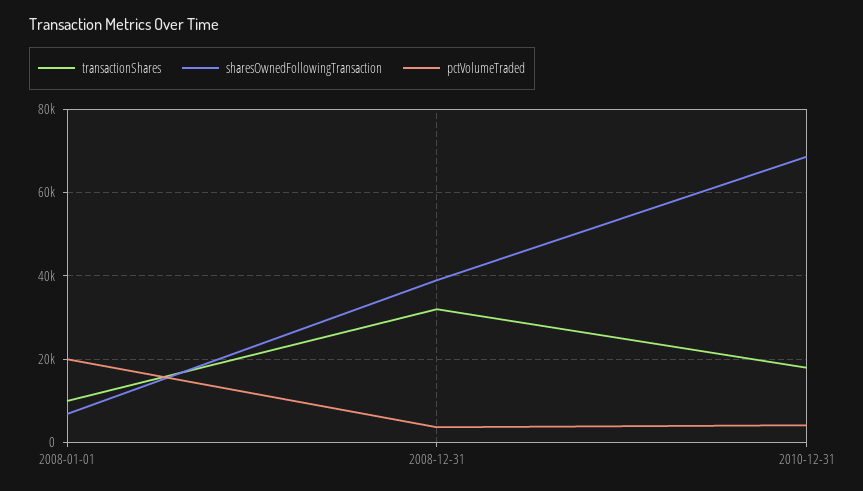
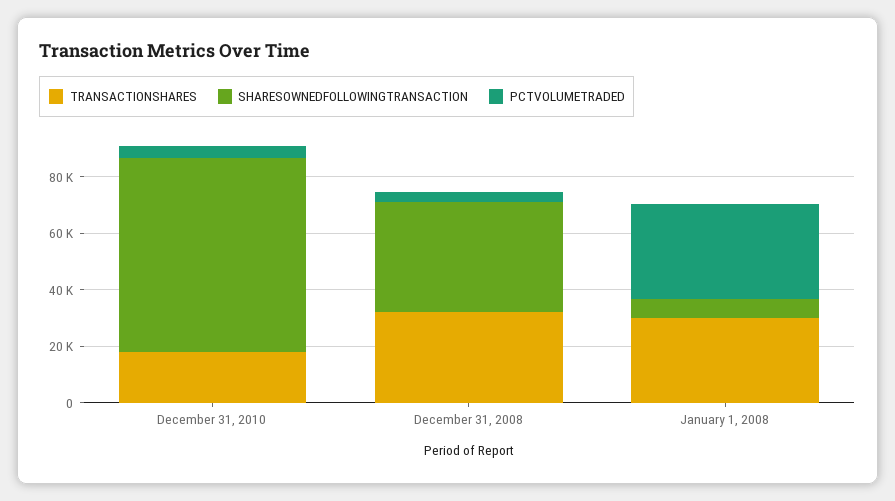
  {
    "transactionShares": {
-     "2008-01-01": 10000,
+     "2008-01-01": 30000,
      "2008-12-31": 32000,
      "2010-12-31": 18000
    },
    "sharesOwnedFollowingTransaction": {
      "2008-01-01": 6000,
      "2008-12-31": 38000,
      "2010-12-31": 68000
    },
    "pctVolumeTraded": {
-     "2008-01-01": 20000,
+     "2008-01-01": 35000,
      "2008-12-31": 4000,
      "2010-12-31": 4000
    }
  }

